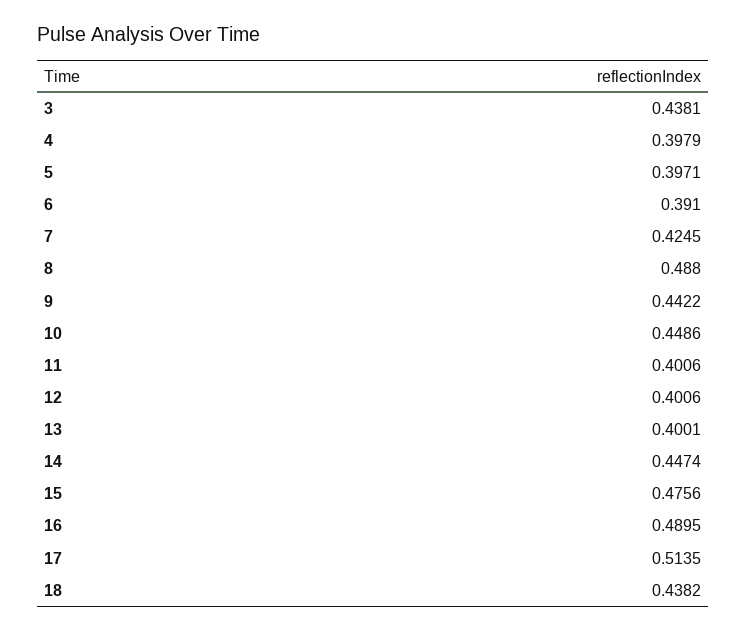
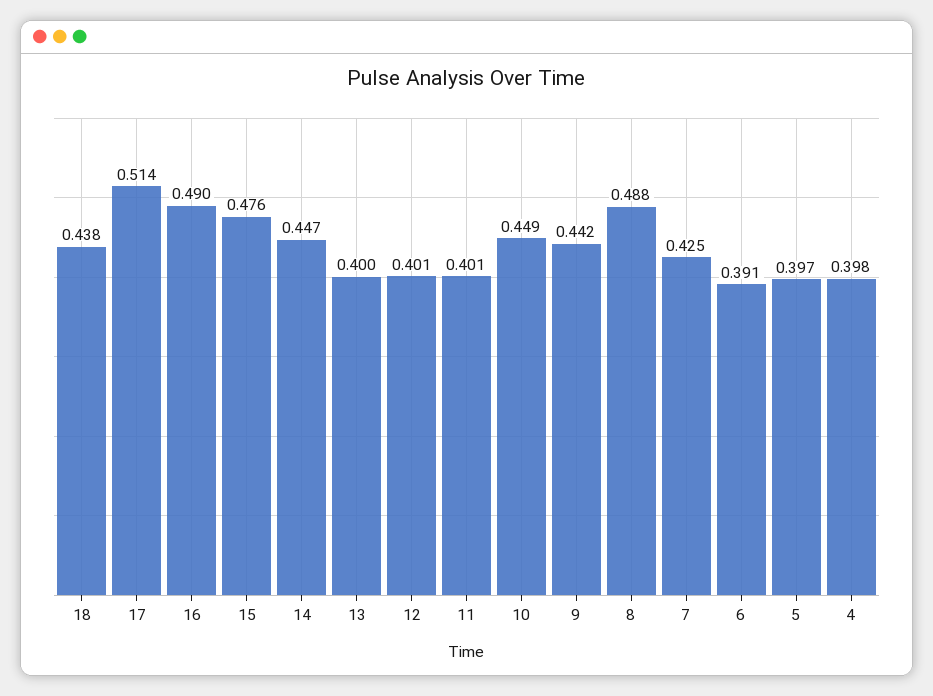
  {
-   "3": 0.4381,
    "4": 0.3979,
    "5": 0.3971,
    "6": 0.391,
    "7": 0.4245,
    "8": 0.488,
    "9": 0.4422,
    "10": 0.4486,
    "11": 0.4006,
    "12": 0.4006,
    "13": 0.4001,
    "14": 0.4474,
    "15": 0.4756,
    "16": 0.4895,
    "17": 0.5135,
    "18": 0.4382
  }

